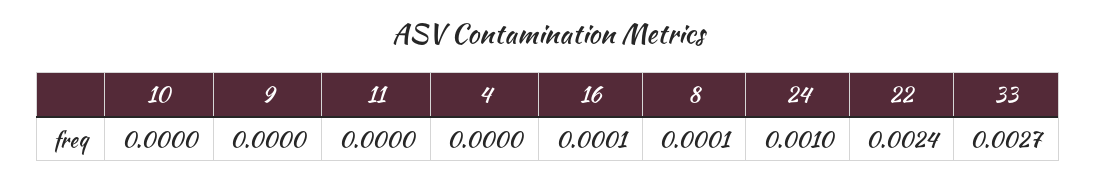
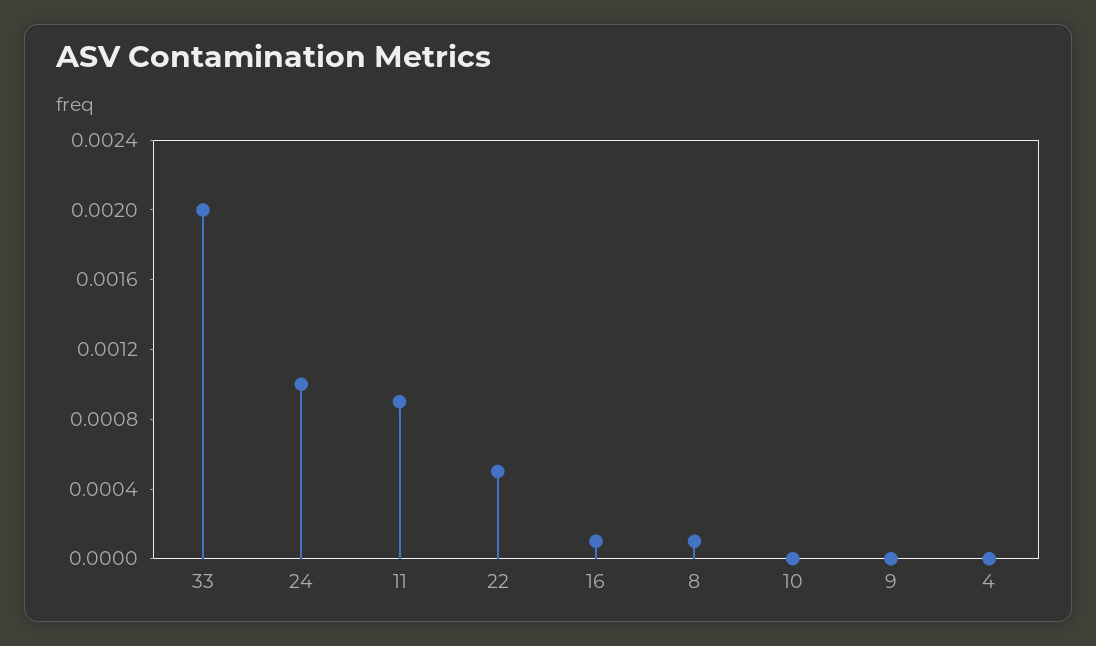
  {
    "10": 0,
    "9": 0,
-   "11": 0,
+   "11": 0.0009,
    "4": 0,
    "16": 0.0001,
    "8": 0.0001,
    "24": 0.001,
-   "22": 0.0024,
+   "22": 0.0005,
-   "33": 0.0027
+   "33": 0.002
  }

